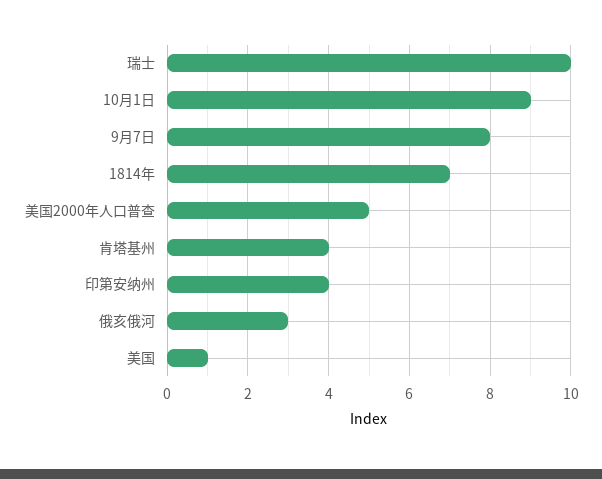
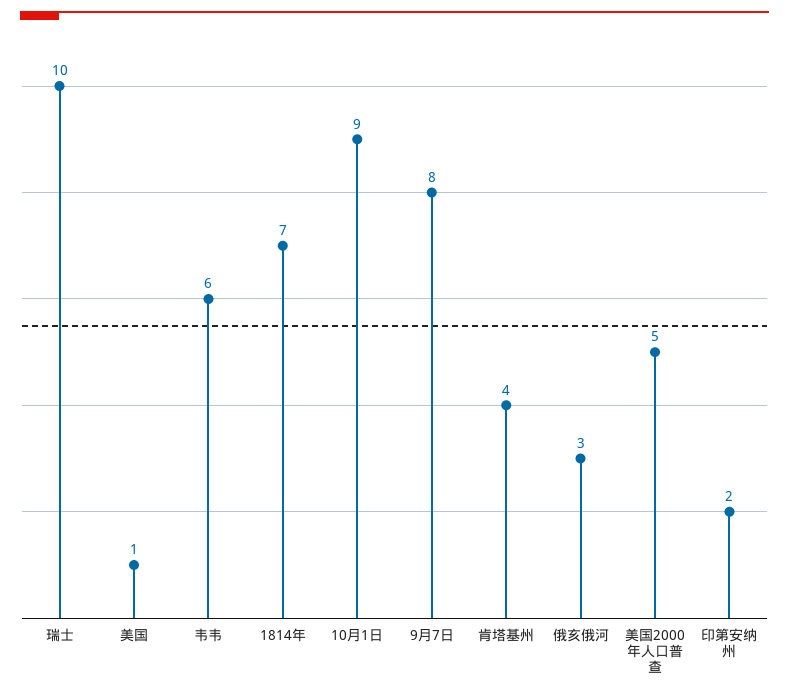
  {
    "瑞士": 10,
    "10月1日": 9,
    "9月7日": 8,
    "1814年": 7,
    "美国2000年人口普查": 5,
    "肯塔基州": 4,
-   "印第安纳州": 4,
+   "印第安纳州": 2,
    "俄亥俄河": 3,
-   "美国": 1
+   "美国": 1,
+   "韦韦": 6
  }

